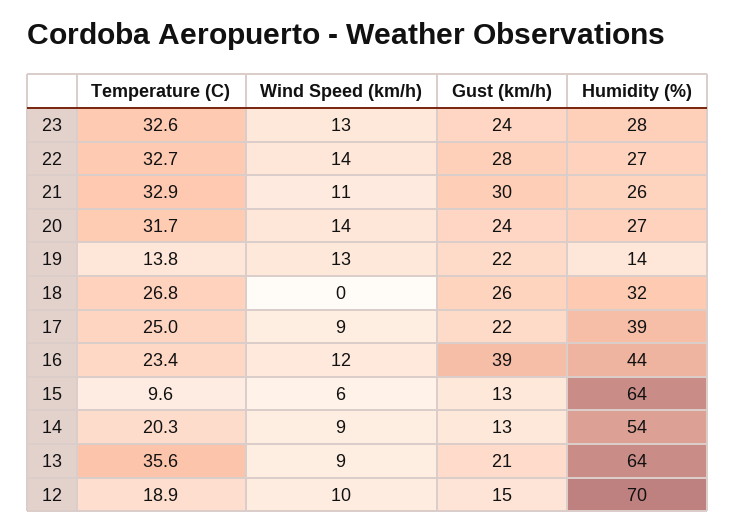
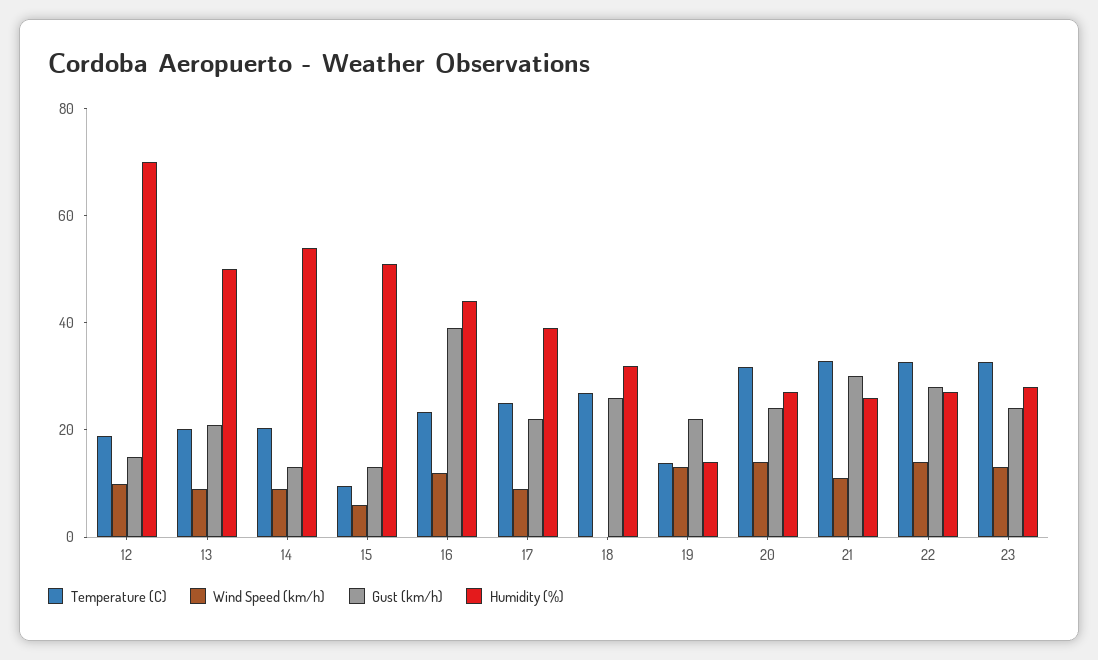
  {
    "Temperature (C)": {
      "23": 32.6,
      "22": 32.7,
      "21": 32.9,
      "20": 31.7,
      "19": 13.8,
      "18": 26.8,
      "17": 25,
      "16": 23.4,
      "15": 9.6,
      "14": 20.3,
-     "13": 35.6,
+     "13": 20,
      "12": 18.9
    },
    "Wind Speed (km/h)": {
      "23": 13,
      "22": 14,
      "21": 11,
      "20": 14,
      "19": 13,
      "18": 0,
      "17": 9,
      "16": 12,
      "15": 6,
      "14": 9,
      "13": 9,
      "12": 10
    },
    "Gust (km/h)": {
      "23": 24,
      "22": 28,
      "21": 30,
      "20": 24,
      "19": 22,
      "18": 26,
      "17": 22,
      "16": 39,
      "15": 13,
      "14": 13,
      "13": 21,
      "12": 15
    },
    "Humidity (%)": {
      "23": 28,
      "22": 27,
      "21": 26,
      "20": 27,
      "19": 14,
      "18": 32,
      "17": 39,
      "16": 44,
-     "15": 64,
+     "15": 50,
      "14": 54,
-     "13": 64,
+     "13": 50,
      "12": 70
    }
  }

